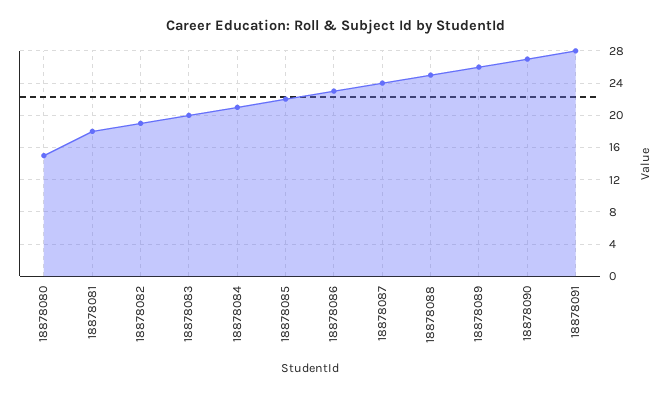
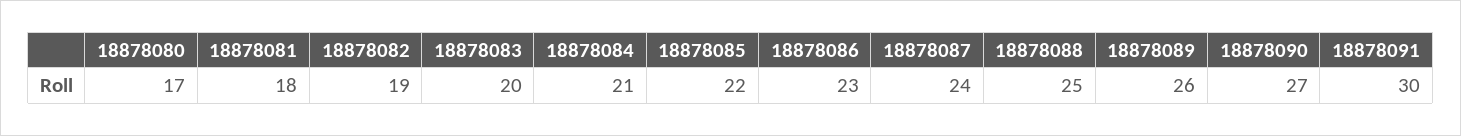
  {
-   "18878080": 15,
+   "18878080": 17,
    "18878081": 18,
    "18878082": 19,
    "18878083": 20,
    "18878084": 21,
    "18878085": 22,
    "18878086": 23,
    "18878087": 24,
    "18878088": 25,
    "18878089": 26,
    "18878090": 27,
-   "18878091": 28
+   "18878091": 30
  }

